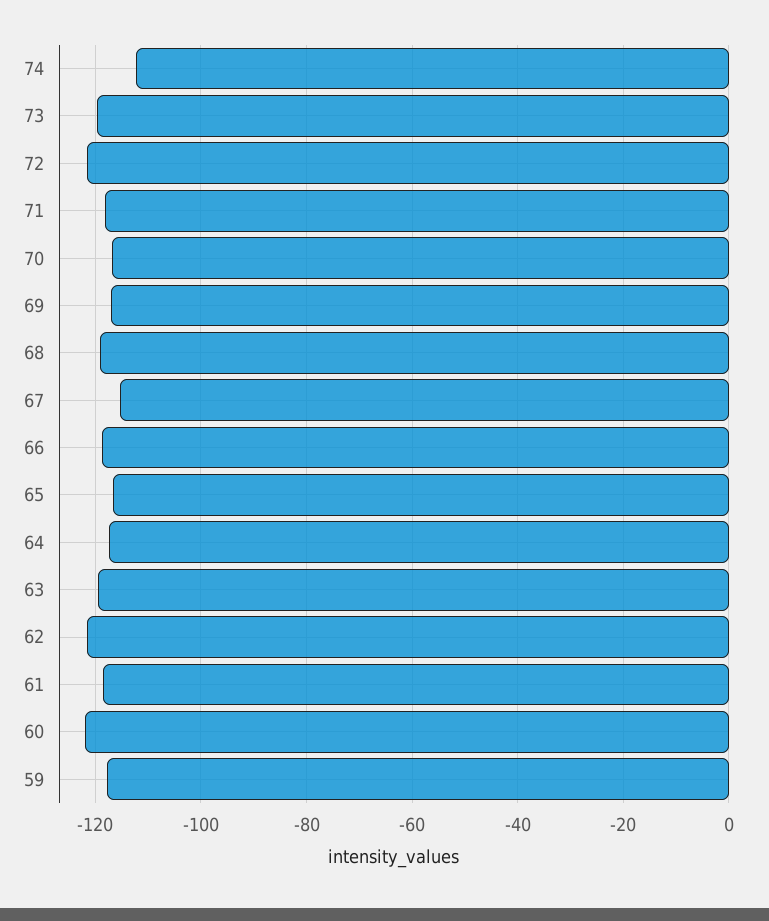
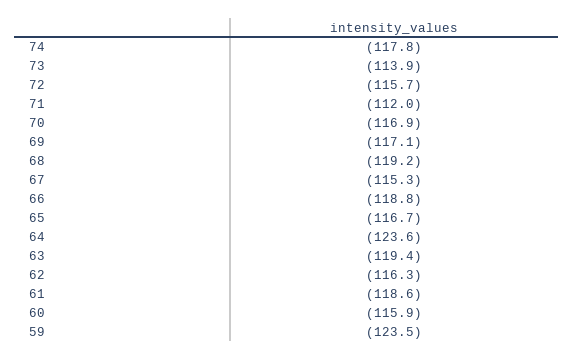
  {
-   "74": -112,
+   "74": -117.8,
-   "73": -120,
+   "73": -113.9,
-   "72": -122,
+   "72": -115.7,
-   "71": -118,
+   "71": -112,
    "70": -116.9,
    "69": -117.1,
    "68": -119.2,
    "67": -115.3,
    "66": -118.8,
    "65": -116.7,
-   "64": -118,
+   "64": -123.6,
    "63": -119.4,
-   "62": -122,
+   "62": -116.3,
    "61": -118.6,
-   "60": -122,
+   "60": -115.9,
-   "59": -118
+   "59": -123.5
  }

